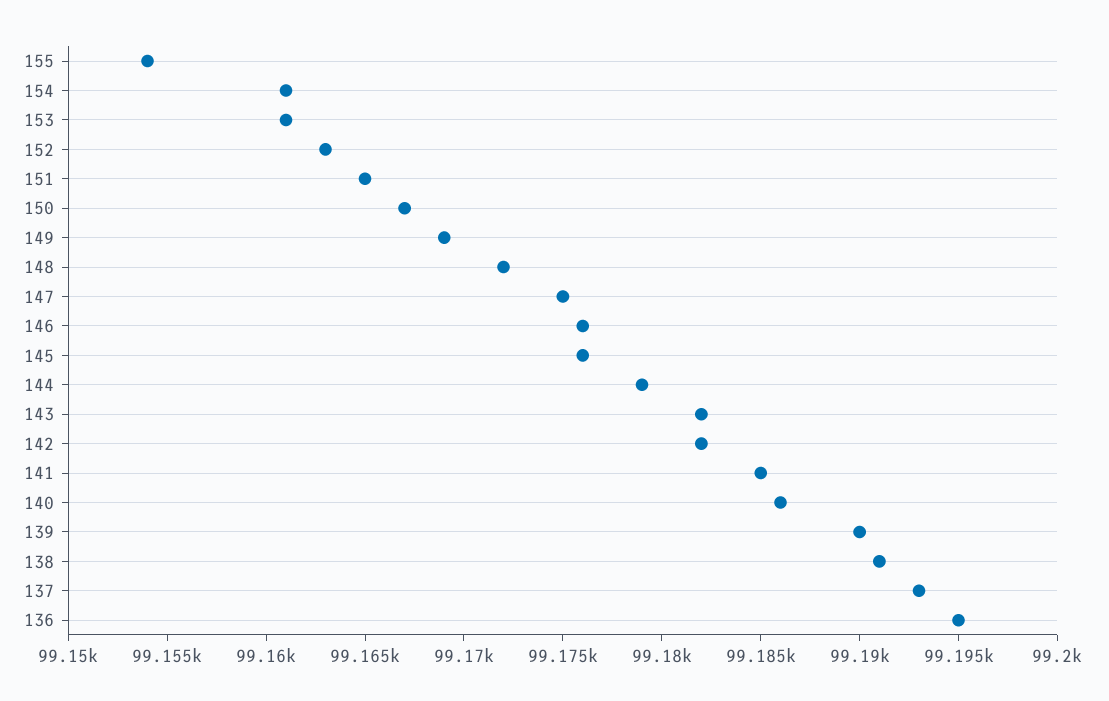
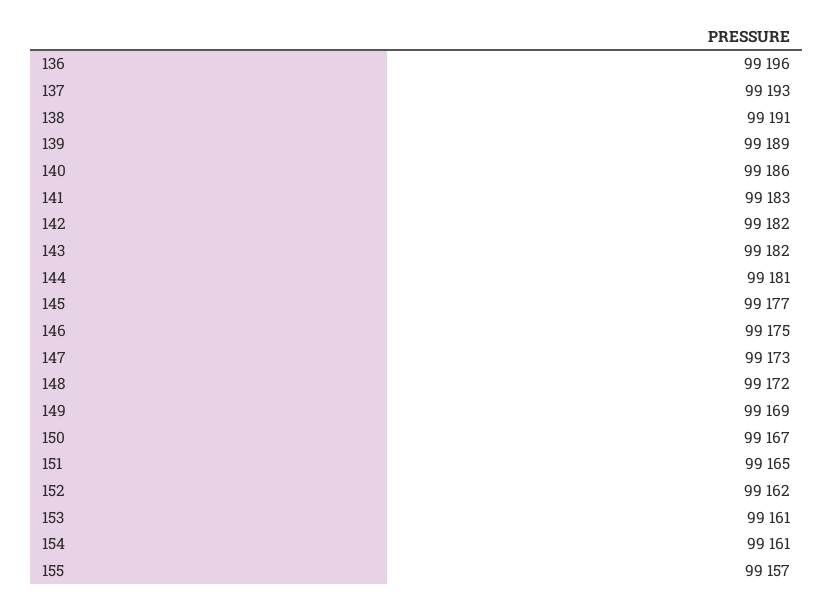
  {
-   "155": 99154,
+   "155": 99157,
    "154": 99161,
    "153": 99161,
-   "152": 99163,
+   "152": 99162,
    "151": 99165,
    "150": 99167,
    "149": 99169,
    "148": 99172,
-   "147": 99175,
+   "147": 99173,
-   "146": 99176,
+   "146": 99175,
-   "145": 99176,
+   "145": 99177,
-   "144": 99179,
+   "144": 99181,
    "143": 99182,
    "142": 99182,
-   "141": 99185,
+   "141": 99183,
    "140": 99186,
-   "139": 99190,
+   "139": 99189,
    "138": 99191,
    "137": 99193,
-   "136": 99195
+   "136": 99196
  }

